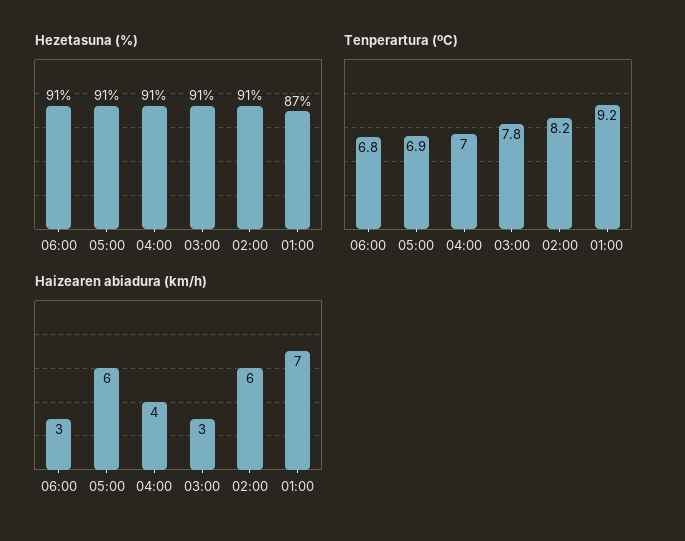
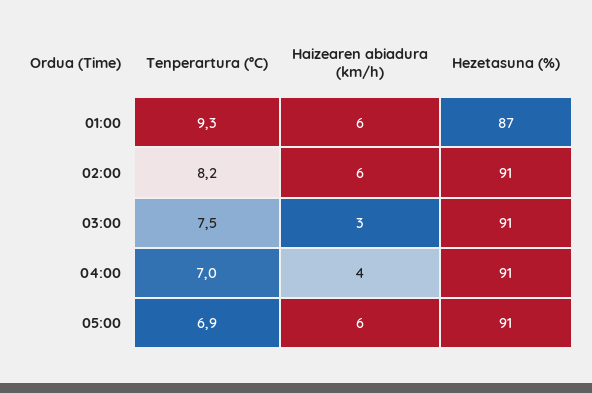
  {
    "Hezetasuna (%)": {
-     "06:00": 91,
      "05:00": 91,
      "04:00": 91,
      "03:00": 91,
      "02:00": 91,
      "01:00": 87
    },
    "Tenperartura (ºC)": {
-     "06:00": 6.8,
      "05:00": 6.9,
      "04:00": 7,
-     "03:00": 7.8,
+     "03:00": 7.5,
      "02:00": 8.2,
-     "01:00": 9.2
+     "01:00": 9.3
    },
    "Haizearen abiadura (km/h)": {
-     "06:00": 3,
      "05:00": 6,
      "04:00": 4,
      "03:00": 3,
      "02:00": 6,
-     "01:00": 7
+     "01:00": 6
    }
  }

